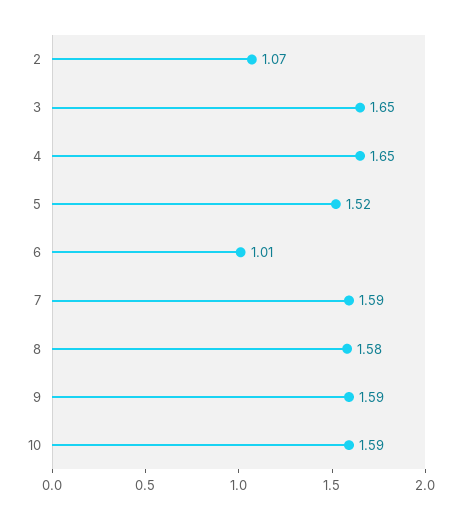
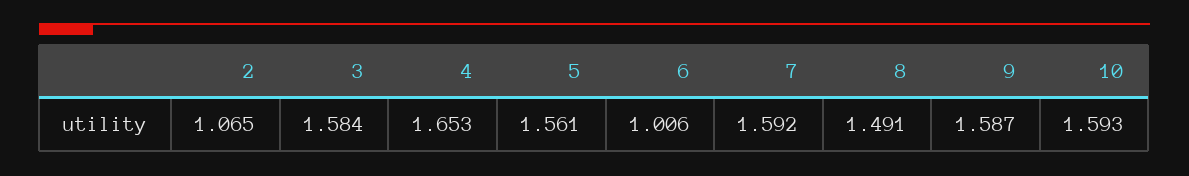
  {
    "2": 1.065,
-   "3": 1.65,
+   "3": 1.584,
    "4": 1.653,
-   "5": 1.52,
+   "5": 1.561,
    "6": 1.006,
    "7": 1.592,
-   "8": 1.58,
+   "8": 1.491,
    "9": 1.587,
    "10": 1.593
  }

